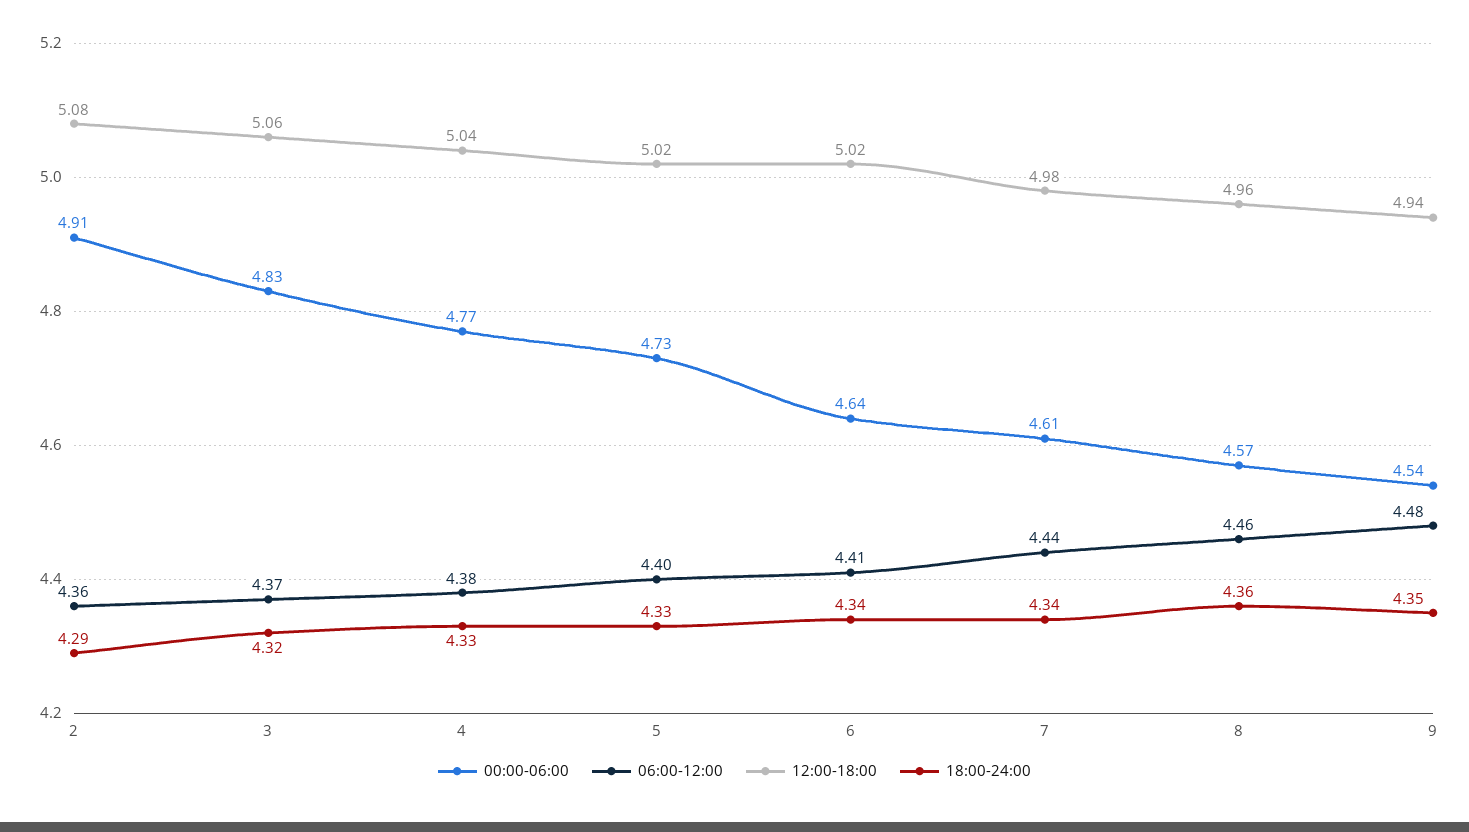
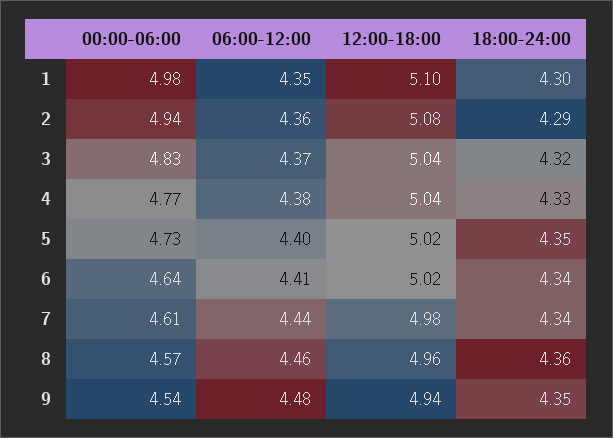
  {
    "00:00-06:00": {
-     "2": 4.91,
+     "2": 4.94,
      "3": 4.83,
      "4": 4.77,
      "5": 4.73,
      "6": 4.64,
      "7": 4.61,
      "8": 4.57,
-     "9": 4.54
+     "9": 4.54,
+     "1": 4.98
    },
    "06:00-12:00": {
      "2": 4.36,
      "3": 4.37,
      "4": 4.38,
      "5": 4.4,
      "6": 4.41,
      "7": 4.44,
      "8": 4.46,
-     "9": 4.48
+     "9": 4.48,
+     "1": 4.35
    },
    "12:00-18:00": {
      "2": 5.08,
-     "3": 5.06,
+     "3": 5.04,
      "4": 5.04,
      "5": 5.02,
      "6": 5.02,
      "7": 4.98,
      "8": 4.96,
-     "9": 4.94
+     "9": 4.94,
+     "1": 5.1
    },
    "18:00-24:00": {
      "2": 4.29,
      "3": 4.32,
      "4": 4.33,
-     "5": 4.33,
+     "5": 4.35,
      "6": 4.34,
      "7": 4.34,
      "8": 4.36,
-     "9": 4.35
+     "9": 4.35,
+     "1": 4.3
    }
  }

